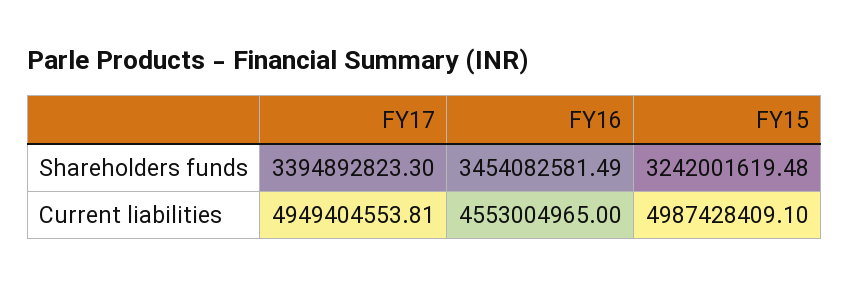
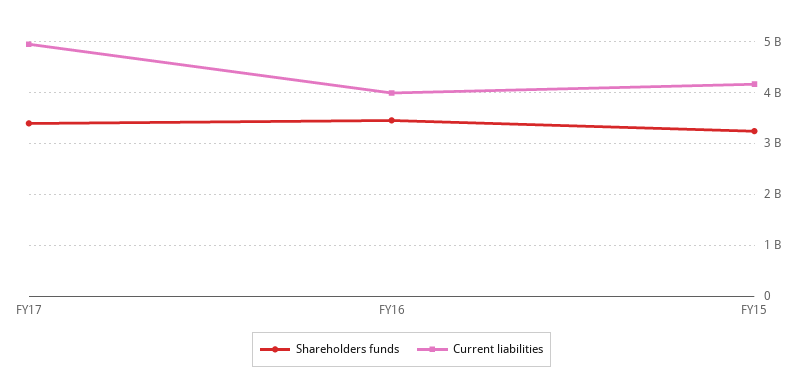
  {
    "Shareholders funds": {
      "FY17": 3394892823.3,
      "FY16": 3454082581.49,
      "FY15": 3242001619.48
    },
    "Current liabilities": {
      "FY17": 4949404553.81,
-     "FY16": 4553004965,
+     "FY16": 4000000000,
-     "FY15": 4987428409.1
+     "FY15": 4200000000
    }
  }

